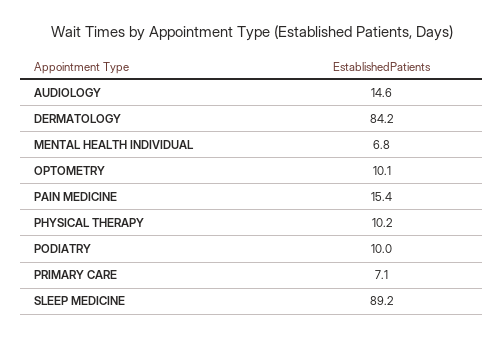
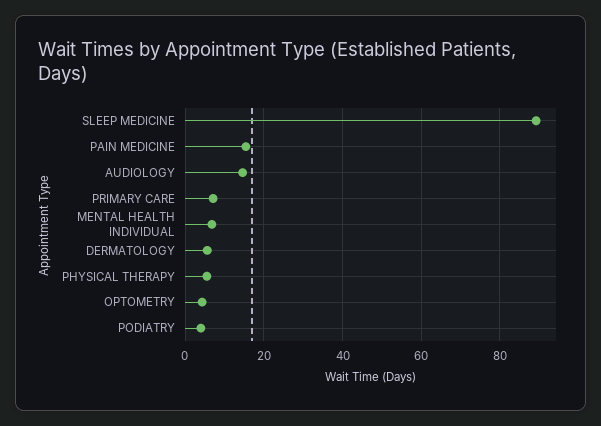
  {
    "AUDIOLOGY": 14.6,
-   "DERMATOLOGY": 84.2,
+   "DERMATOLOGY": 6,
    "MENTAL HEALTH INDIVIDUAL": 6.8,
-   "OPTOMETRY": 10.1,
+   "OPTOMETRY": 4,
    "PAIN MEDICINE": 15.4,
-   "PHYSICAL THERAPY": 10.2,
+   "PHYSICAL THERAPY": 6,
-   "PODIATRY": 10,
+   "PODIATRY": 4,
    "PRIMARY CARE": 7.1,
    "SLEEP MEDICINE": 89.2
  }

